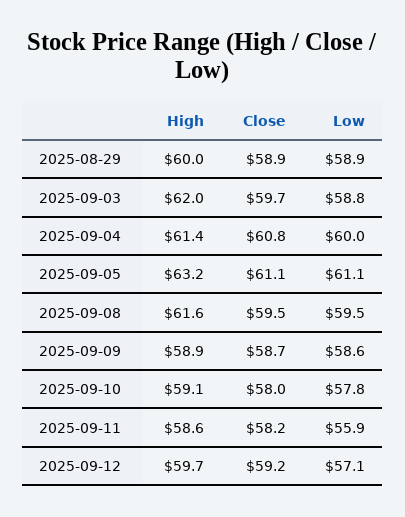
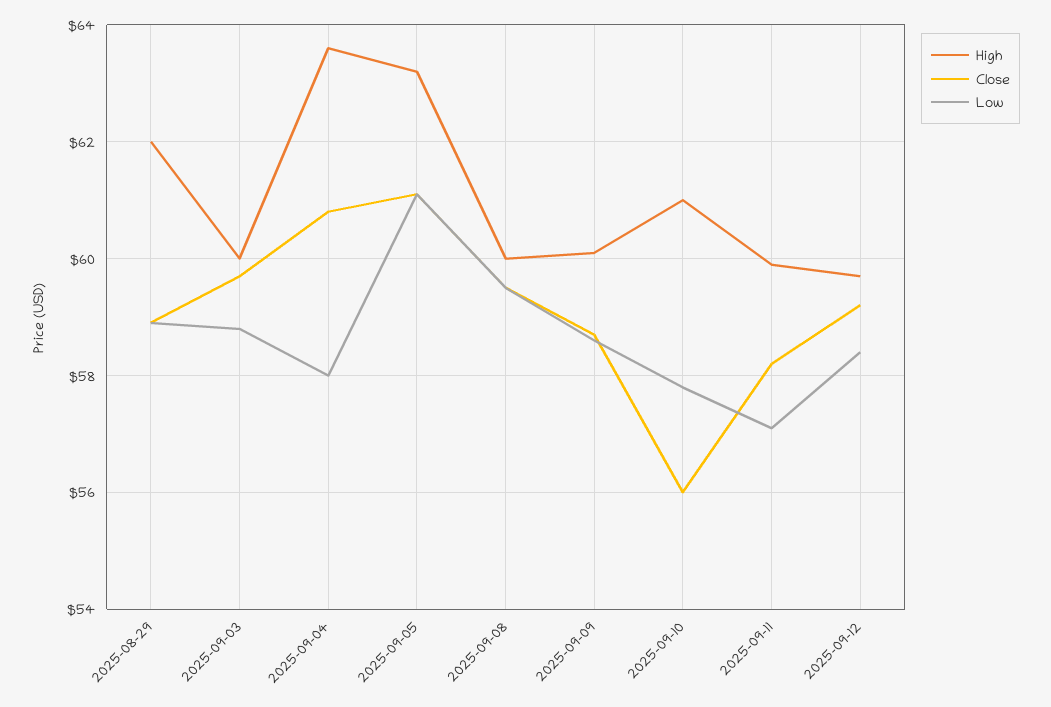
  {
    "High": {
-     "2025-08-29": 60,
+     "2025-08-29": 62,
-     "2025-09-03": 62,
+     "2025-09-03": 60,
-     "2025-09-04": 61.4,
+     "2025-09-04": 63.5,
      "2025-09-05": 63.2,
-     "2025-09-08": 61.6,
+     "2025-09-08": 60,
-     "2025-09-09": 58.9,
+     "2025-09-09": 60,
-     "2025-09-10": 59.1,
+     "2025-09-10": 61,
-     "2025-09-11": 58.6,
+     "2025-09-11": 60,
      "2025-09-12": 59.7
    },
    "Close": {
      "2025-08-29": 58.9,
      "2025-09-03": 59.7,
      "2025-09-04": 60.8,
      "2025-09-05": 61.1,
      "2025-09-08": 59.5,
      "2025-09-09": 58.7,
-     "2025-09-10": 58,
+     "2025-09-10": 56,
      "2025-09-11": 58.2,
      "2025-09-12": 59.2
    },
    "Low": {
      "2025-08-29": 58.9,
      "2025-09-03": 58.8,
-     "2025-09-04": 60,
+     "2025-09-04": 58,
      "2025-09-05": 61.1,
      "2025-09-08": 59.5,
      "2025-09-09": 58.6,
      "2025-09-10": 57.8,
-     "2025-09-11": 55.9,
+     "2025-09-11": 57,
-     "2025-09-12": 57.1
+     "2025-09-12": 58.5
    }
  }

